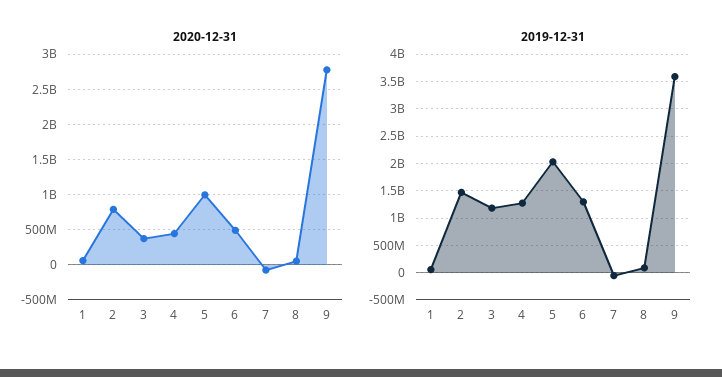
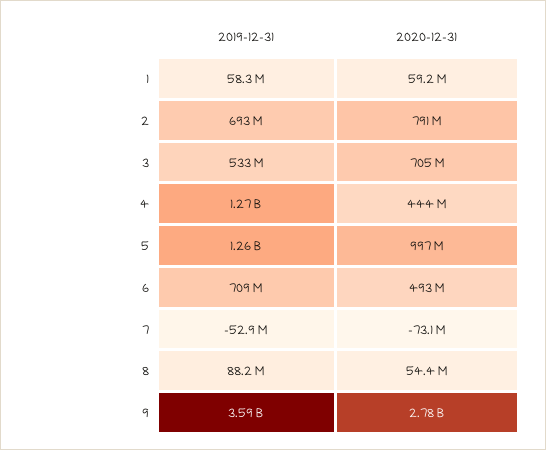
  {
    "2020-12-31": {
      "1": 59200000,
      "2": 791000000,
-     "3": 400000000,
+     "3": 705000000,
      "4": 444000000,
      "5": 997000000,
      "6": 493000000,
      "7": -73100000,
      "8": 54400000,
      "9": 2780000000
    },
    "2019-12-31": {
      "1": 58300000,
-     "2": 1500000000,
+     "2": 693000000,
-     "3": 1250000000,
+     "3": 533000000,
      "4": 1270000000,
-     "5": 2000000000,
+     "5": 1260000000,
-     "6": 1250000000,
+     "6": 709000000,
      "7": -52900000,
      "8": 88200000,
      "9": 3590000000
    }
  }

